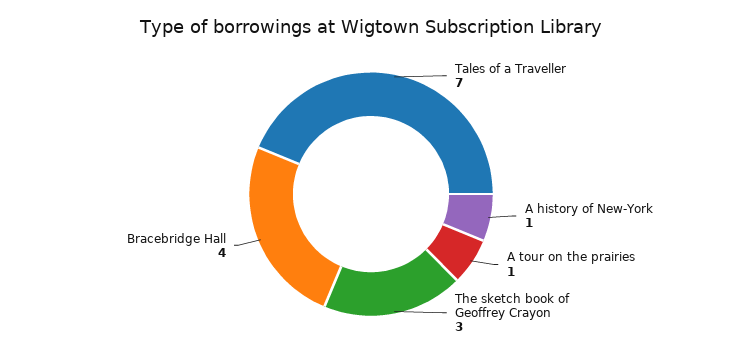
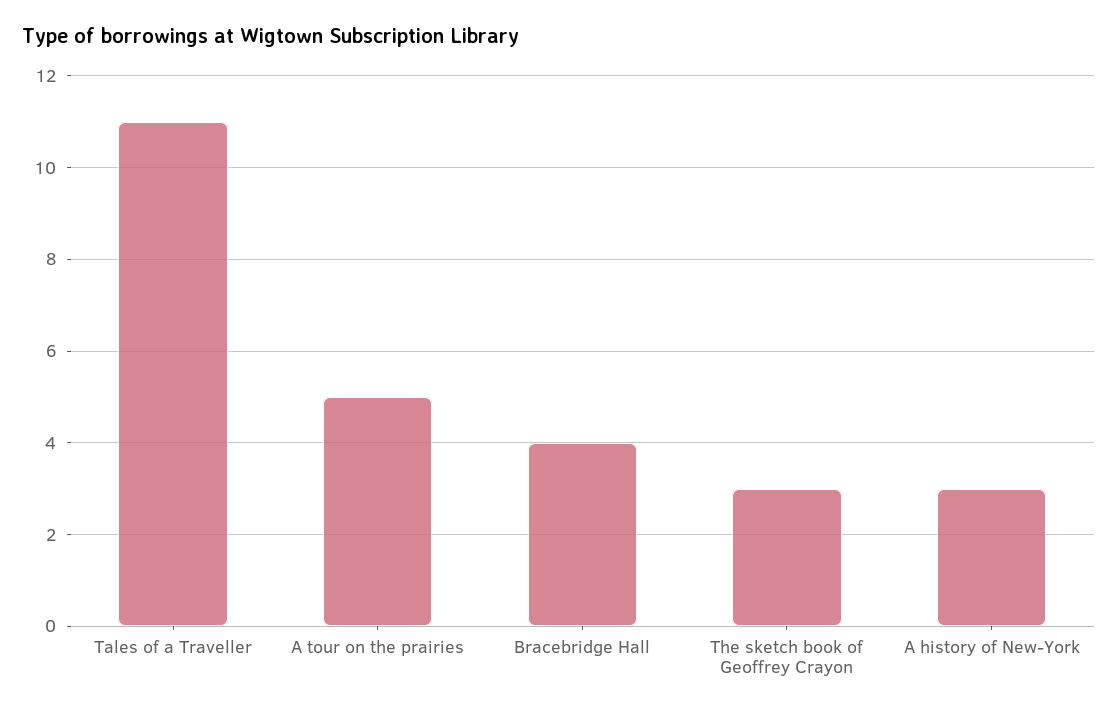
  {
-   "Tales of a Traveller": 7,
+   "Tales of a Traveller": 11,
-   "A history of New-York": 1,
+   "A history of New-York": 3,
-   "A tour on the prairies": 1,
+   "A tour on the prairies": 5,
    "The sketch book of Geoffrey Crayon": 3,
    "Bracebridge Hall": 4
  }

